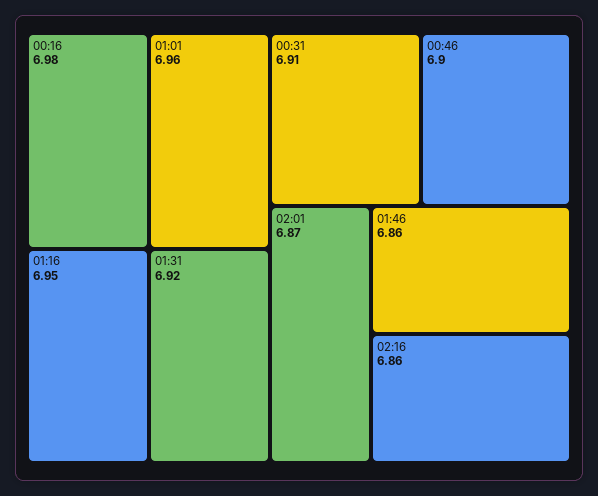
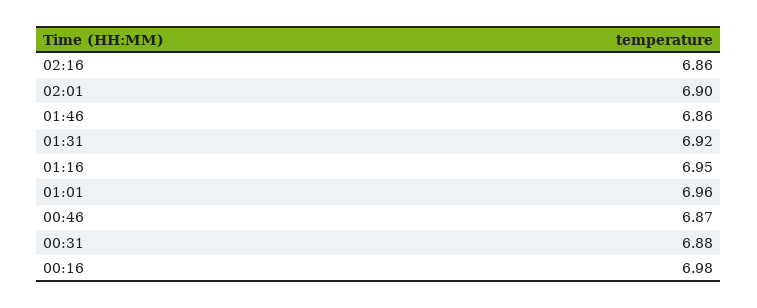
  {
    "00:16": 6.98,
    "01:01": 6.96,
    "01:16": 6.95,
    "01:31": 6.92,
-   "00:31": 6.91,
+   "00:31": 6.88,
-   "00:46": 6.9,
+   "00:46": 6.87,
-   "02:01": 6.87,
+   "02:01": 6.9,
    "01:46": 6.86,
    "02:16": 6.86
  }

